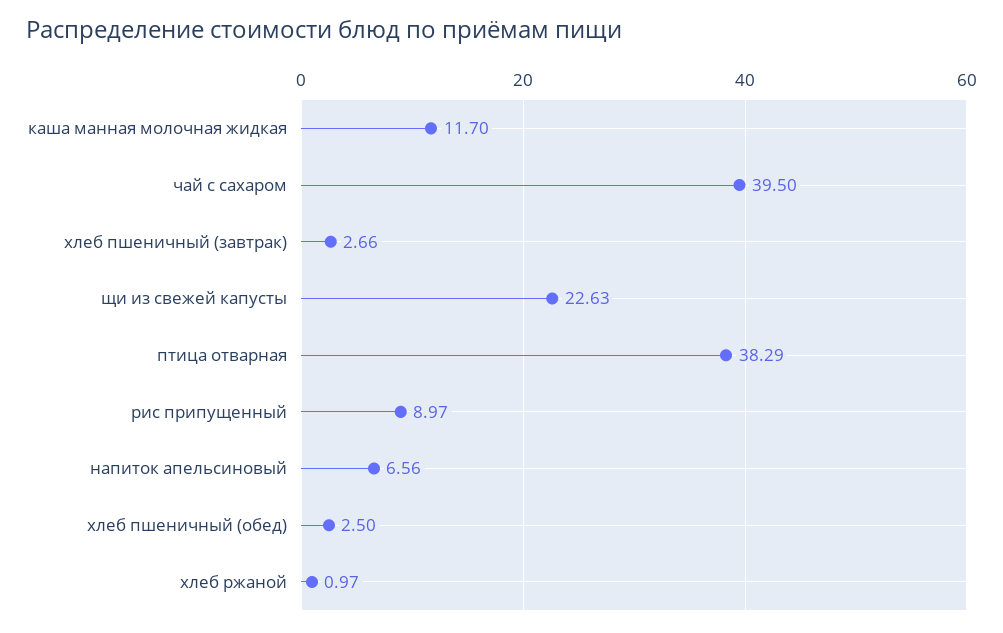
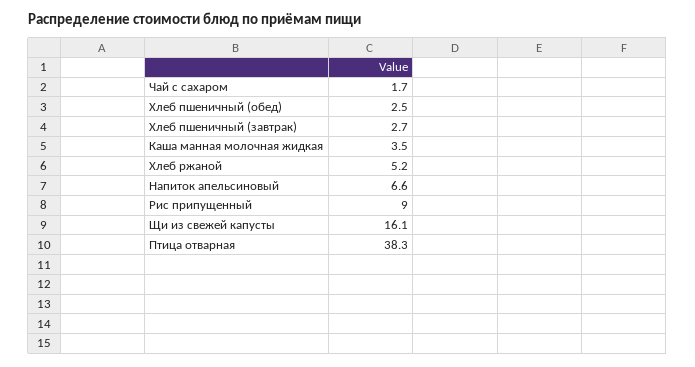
  {
-   "каша манная молочная жидкая": 11.7,
+   "каша манная молочная жидкая": 3.5,
-   "чай с сахаром": 39.5,
+   "чай с сахаром": 1.7,
    "хлеб пшеничный (завтрак)": 2.66,
-   "щи из свежей капусты": 22.63,
+   "щи из свежей капусты": 16.1,
    "птица отварная": 38.29,
    "рис припущенный": 8.97,
    "напиток апельсиновый": 6.56,
    "хлеб пшеничный (обед)": 2.5,
-   "хлеб ржаной": 0.97
+   "хлеб ржаной": 5.2
  }

